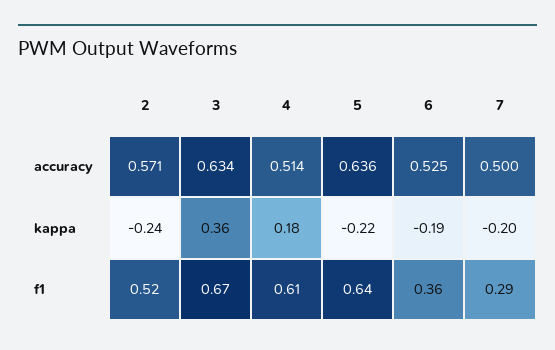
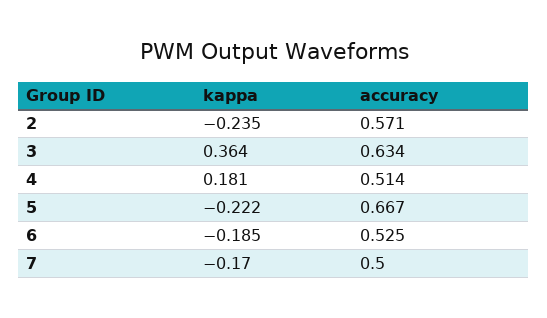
  {
    "2": {
      "accuracy": 0.571,
-     "kappa": -0.235,
+     "kappa": -0.235
-     "f1": 0.52
    },
    "3": {
      "accuracy": 0.634,
-     "kappa": 0.364,
+     "kappa": 0.364
-     "f1": 0.67
    },
    "4": {
      "accuracy": 0.514,
-     "kappa": 0.181,
+     "kappa": 0.181
-     "f1": 0.61
    },
    "5": {
-     "accuracy": 0.636,
+     "accuracy": 0.667,
-     "kappa": -0.222,
+     "kappa": -0.222
-     "f1": 0.64
    },
    "6": {
      "accuracy": 0.525,
-     "kappa": -0.185,
+     "kappa": -0.185
-     "f1": 0.36
    },
    "7": {
      "accuracy": 0.5,
-     "kappa": -0.2,
+     "kappa": -0.17
-     "f1": 0.29
    }
  }

